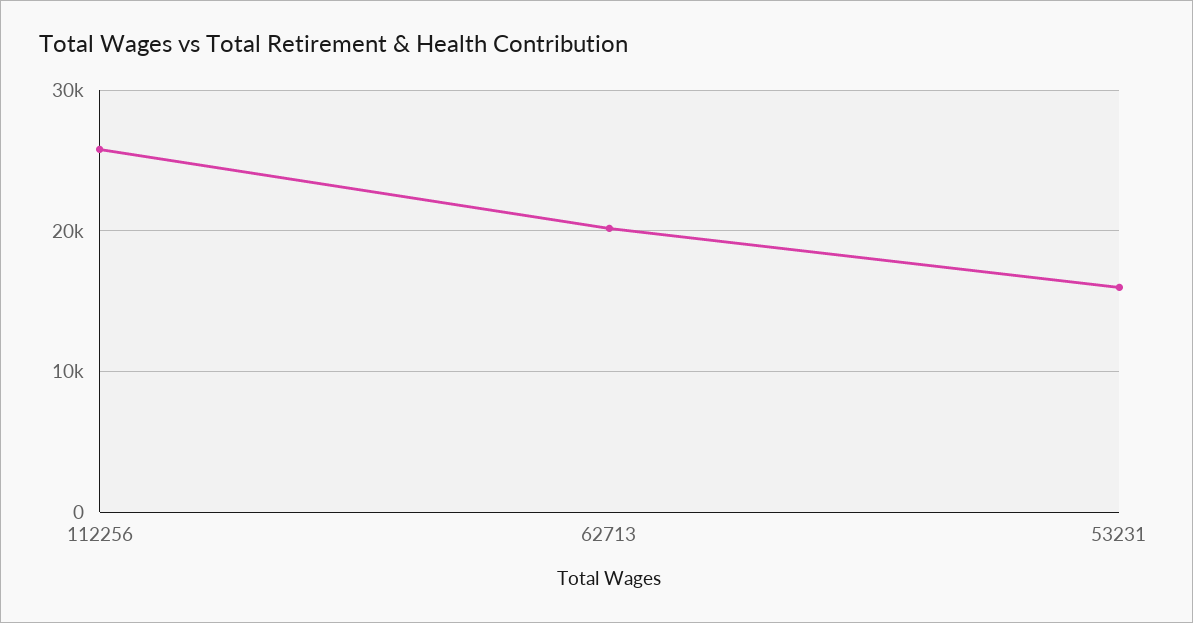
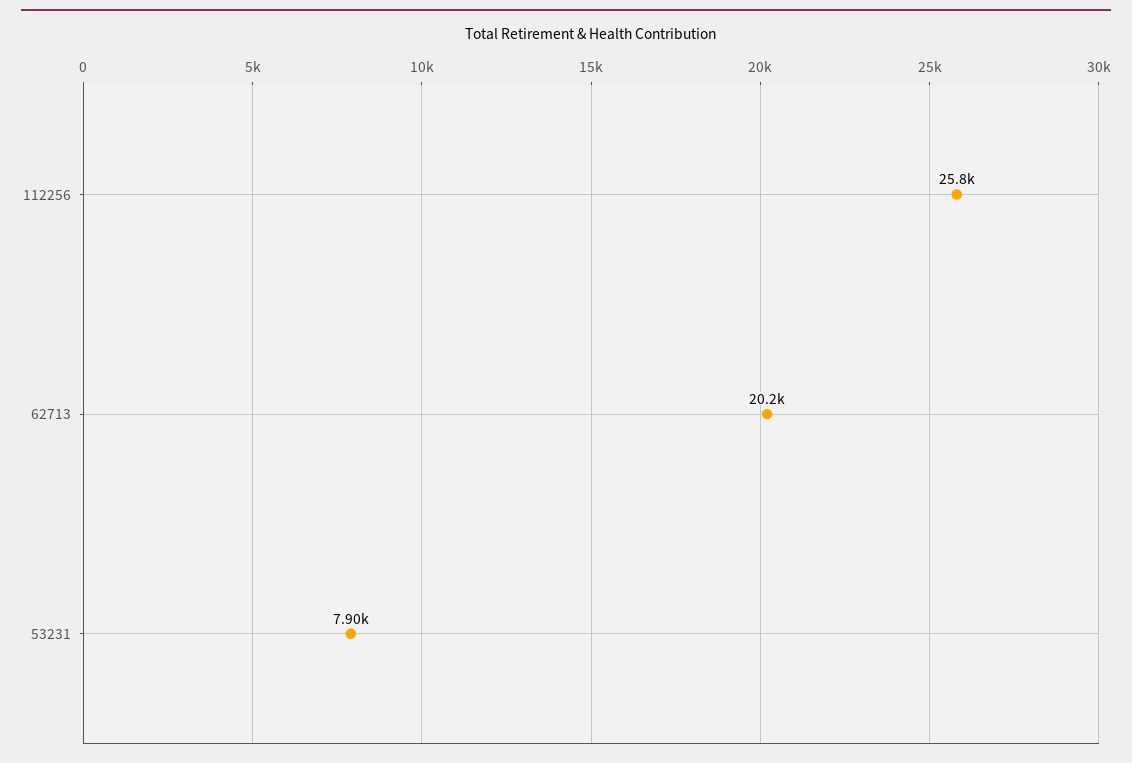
  {
    "112256": 25800,
    "62713": 20200,
-   "53231": 16000
+   "53231": 7900
  }

